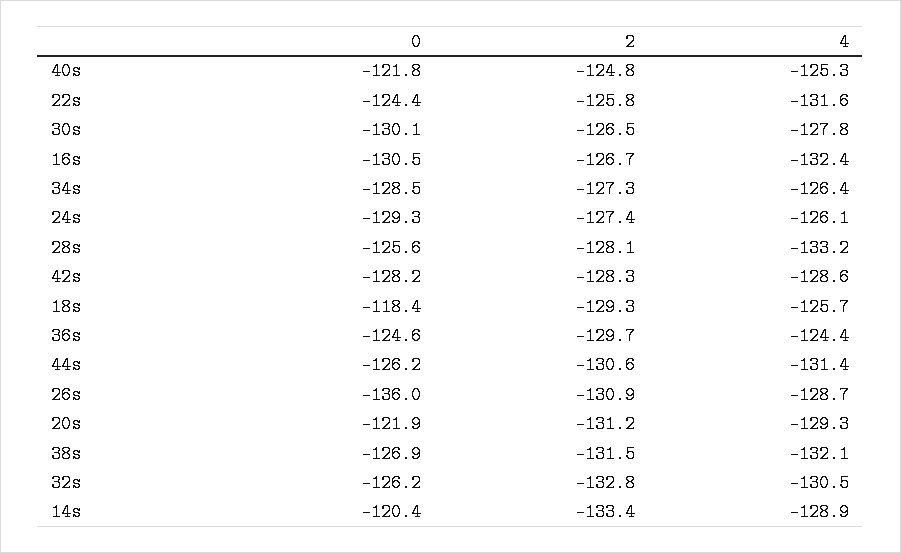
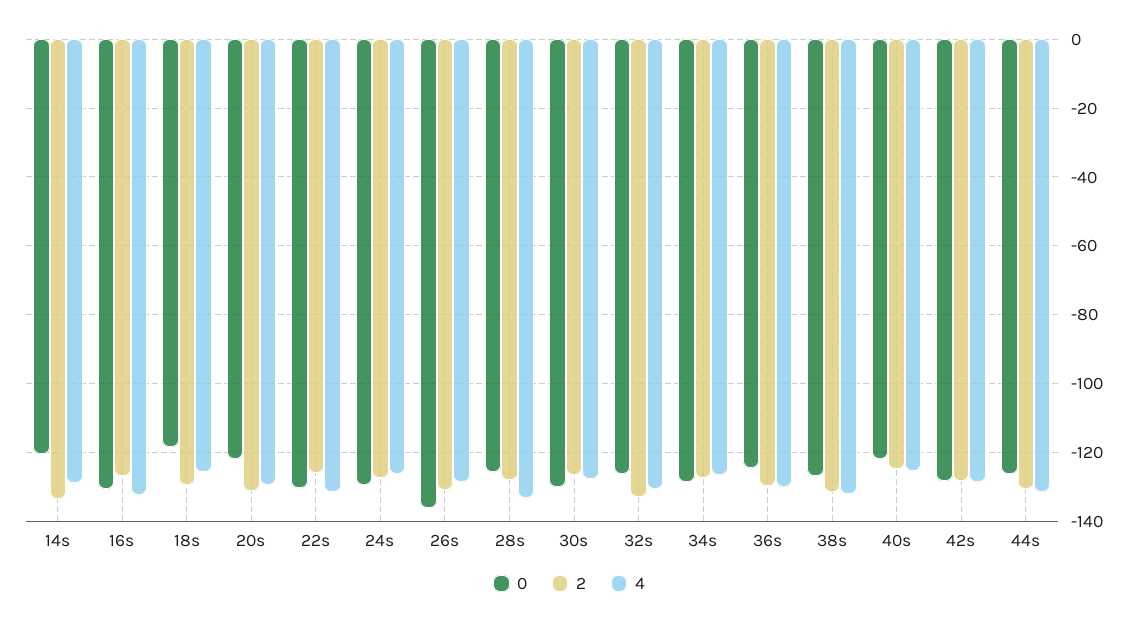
  {
    "0": {
      "40s": -121.8,
-     "22s": -124.4,
+     "22s": -130,
      "30s": -130.1,
      "16s": -130.5,
      "34s": -128.5,
      "24s": -129.3,
      "28s": -125.6,
      "42s": -128.2,
      "18s": -118.4,
      "36s": -124.6,
      "44s": -126.2,
      "26s": -136,
      "20s": -121.9,
      "38s": -126.9,
      "32s": -126.2,
      "14s": -120.4
    },
    "2": {
      "40s": -124.8,
      "22s": -125.8,
      "30s": -126.5,
      "16s": -126.7,
      "34s": -127.3,
      "24s": -127.4,
      "28s": -128.1,
      "42s": -128.3,
      "18s": -129.3,
      "36s": -129.7,
      "44s": -130.6,
      "26s": -130.9,
      "20s": -131.2,
      "38s": -131.5,
      "32s": -132.8,
      "14s": -133.4
    },
    "4": {
      "40s": -125.3,
      "22s": -131.6,
      "30s": -127.8,
      "16s": -132.4,
      "34s": -126.4,
      "24s": -126.1,
      "28s": -133.2,
      "42s": -128.6,
      "18s": -125.7,
-     "36s": -124.4,
+     "36s": -130,
      "44s": -131.4,
      "26s": -128.7,
      "20s": -129.3,
      "38s": -132.1,
      "32s": -130.5,
      "14s": -128.9
    }
  }

